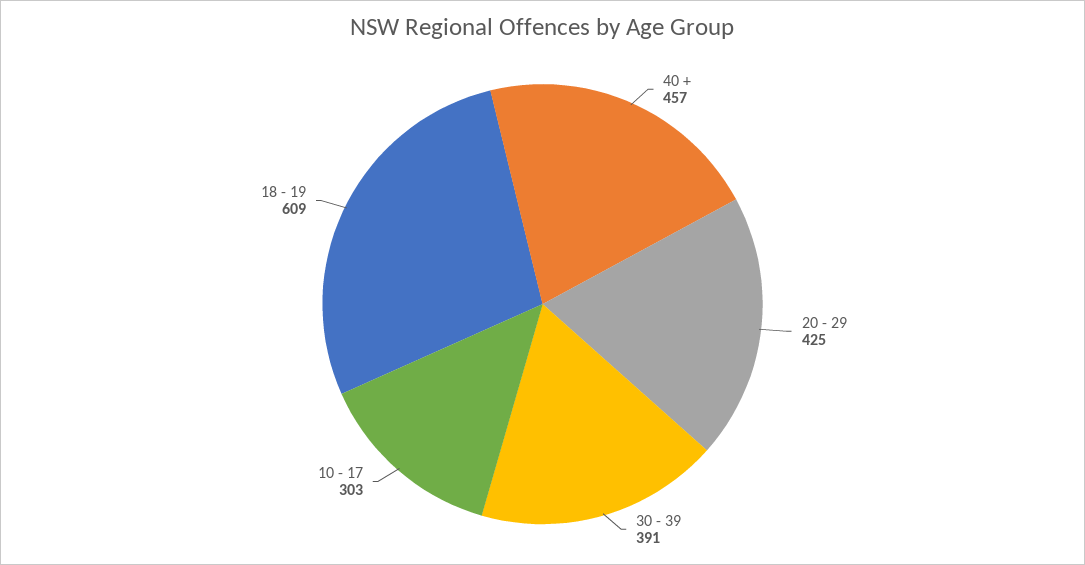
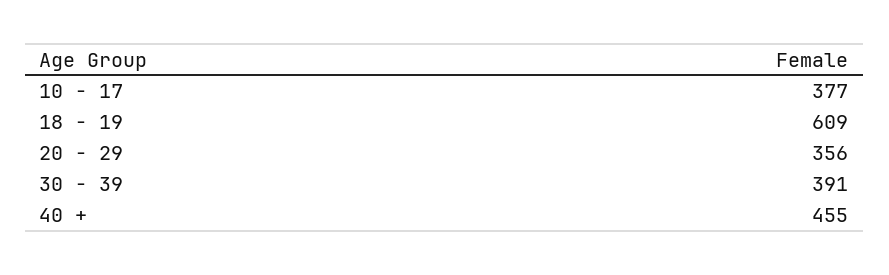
  {
-   "40 +": 457,
+   "40 +": 455,
-   "20 - 29": 425,
+   "20 - 29": 356,
    "30 - 39": 391,
-   "10 - 17": 303,
+   "10 - 17": 377,
    "18 - 19": 609
  }

